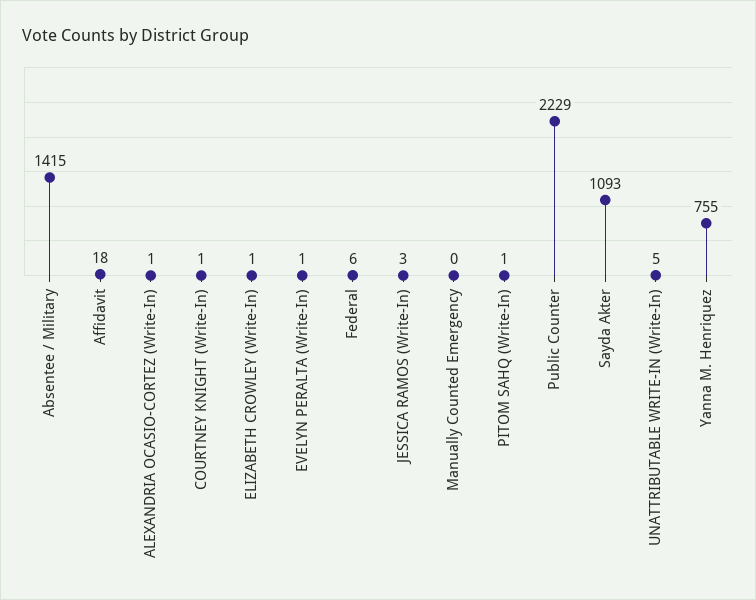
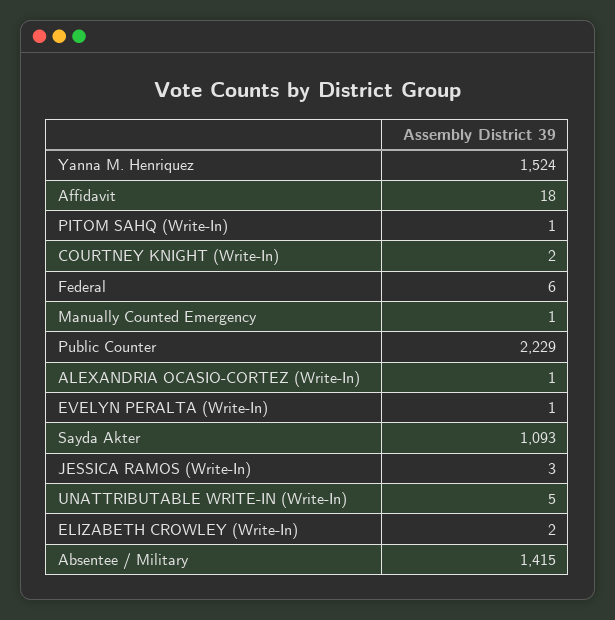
  {
    "Absentee / Military": 1415,
    "Affidavit": 18,
    "ALEXANDRIA OCASIO-CORTEZ (Write-In)": 1,
-   "COURTNEY KNIGHT (Write-In)": 1,
+   "COURTNEY KNIGHT (Write-In)": 2,
-   "ELIZABETH CROWLEY (Write-In)": 1,
+   "ELIZABETH CROWLEY (Write-In)": 2,
    "EVELYN PERALTA (Write-In)": 1,
    "Federal": 6,
    "JESSICA RAMOS (Write-In)": 3,
-   "Manually Counted Emergency": 0,
+   "Manually Counted Emergency": 1,
    "PITOM SAHQ (Write-In)": 1,
    "Public Counter": 2229,
    "Sayda Akter": 1093,
    "UNATTRIBUTABLE WRITE-IN (Write-In)": 5,
-   "Yanna M. Henriquez": 755
+   "Yanna M. Henriquez": 1524
  }

